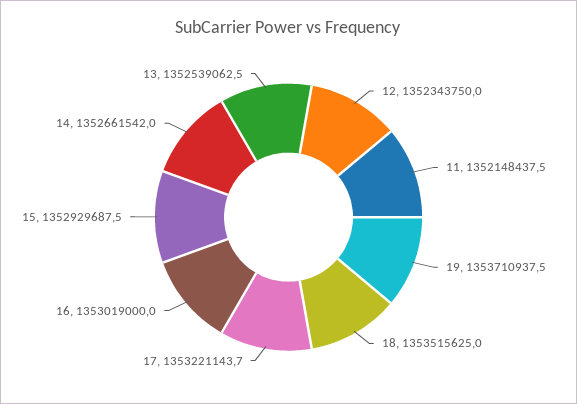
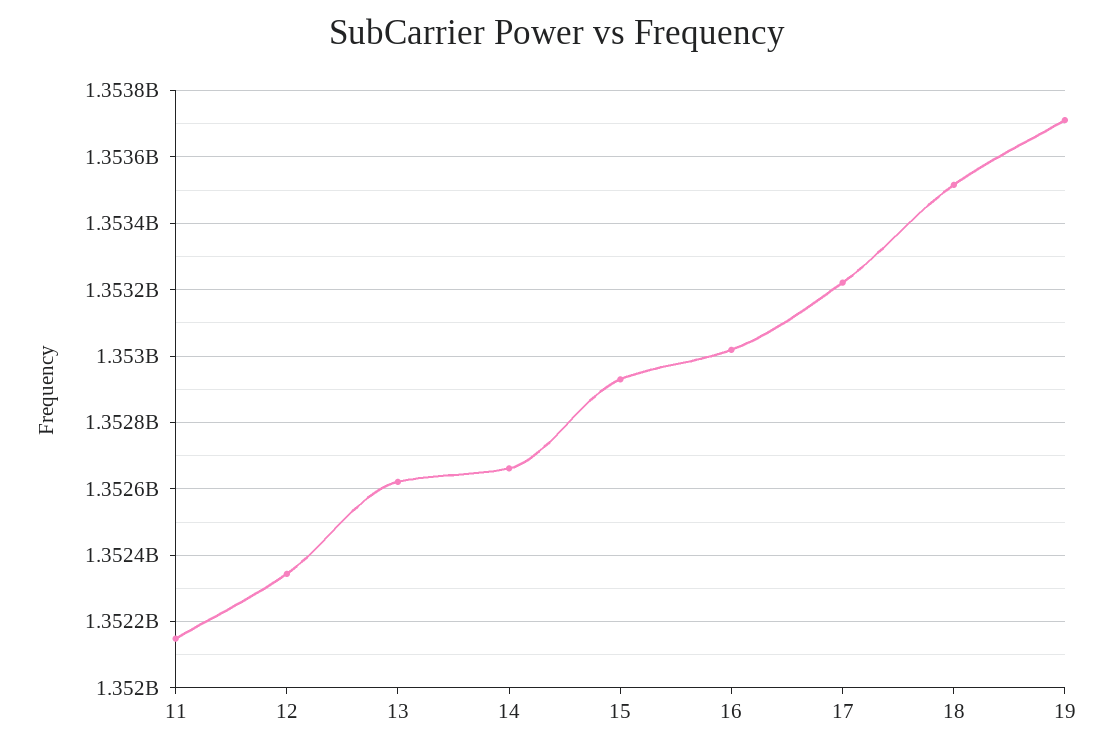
  {
    "12": 1352343750,
    "11": 1352148437.5,
    "19": 1353710937.5,
    "18": 1353515625,
    "17": 1353221143.7,
    "16": 1353019000,
    "15": 1352929687.5,
    "14": 1352661542,
-   "13": 1352539062.5
+   "13": 1352620000
  }

